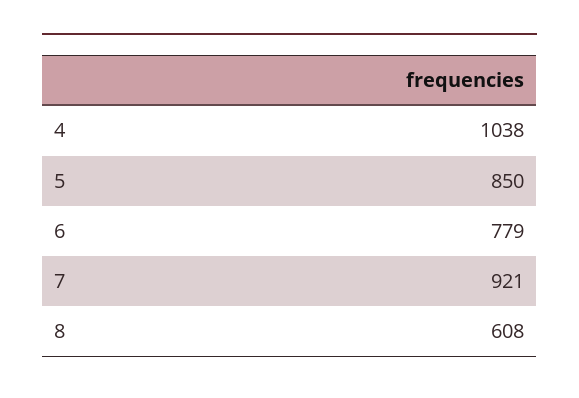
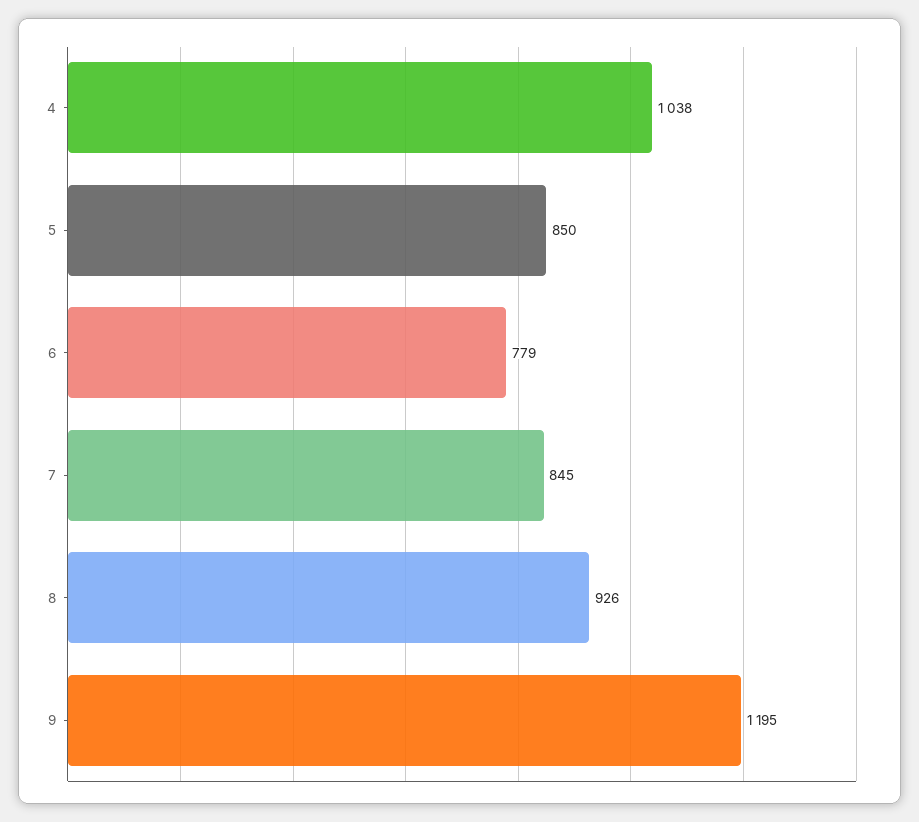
  {
    "4": 1038,
    "5": 850,
    "6": 779,
-   "7": 921,
+   "7": 845,
-   "8": 608
+   "8": 926,
+   "9": 1195
  }

